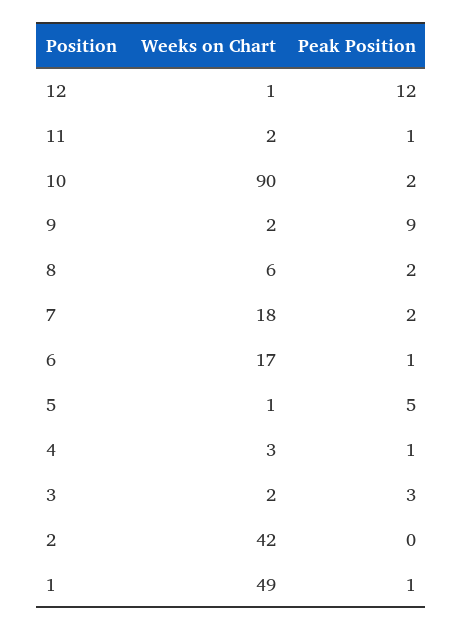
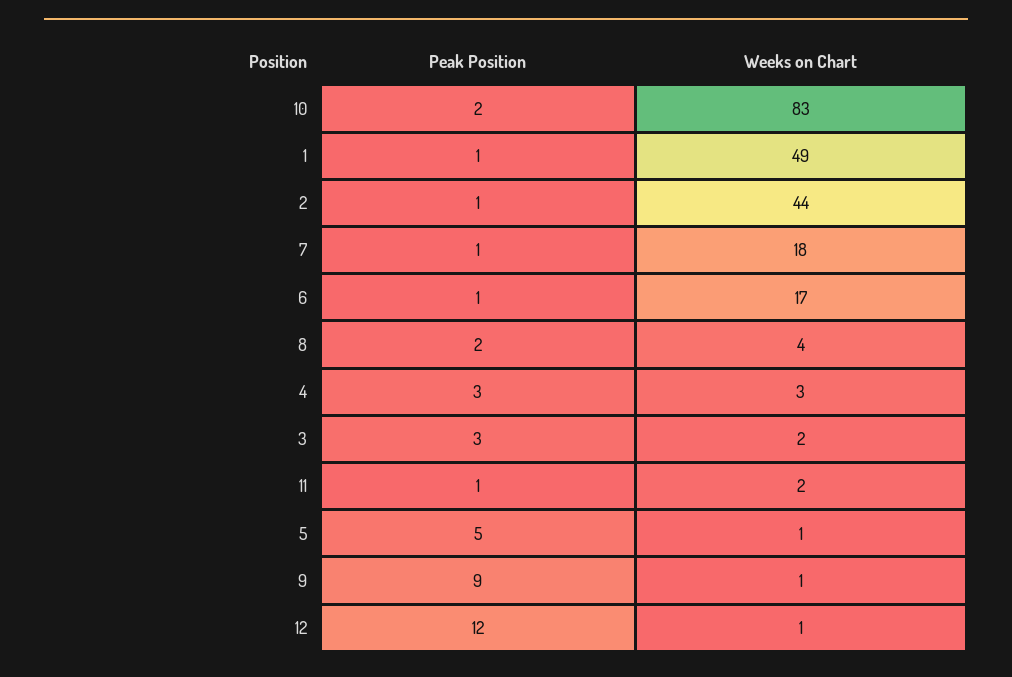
  {
    "Weeks on Chart": {
      "12": 1,
      "11": 2,
-     "10": 90,
+     "10": 83,
-     "9": 2,
+     "9": 1,
-     "8": 6,
+     "8": 4,
      "7": 18,
      "6": 17,
      "5": 1,
      "4": 3,
      "3": 2,
-     "2": 42,
+     "2": 44,
      "1": 49
    },
    "Peak Position": {
      "12": 12,
      "11": 1,
      "10": 2,
      "9": 9,
      "8": 2,
-     "7": 2,
+     "7": 1,
      "6": 1,
      "5": 5,
-     "4": 1,
+     "4": 3,
      "3": 3,
-     "2": 0,
+     "2": 1,
      "1": 1
    }
  }

